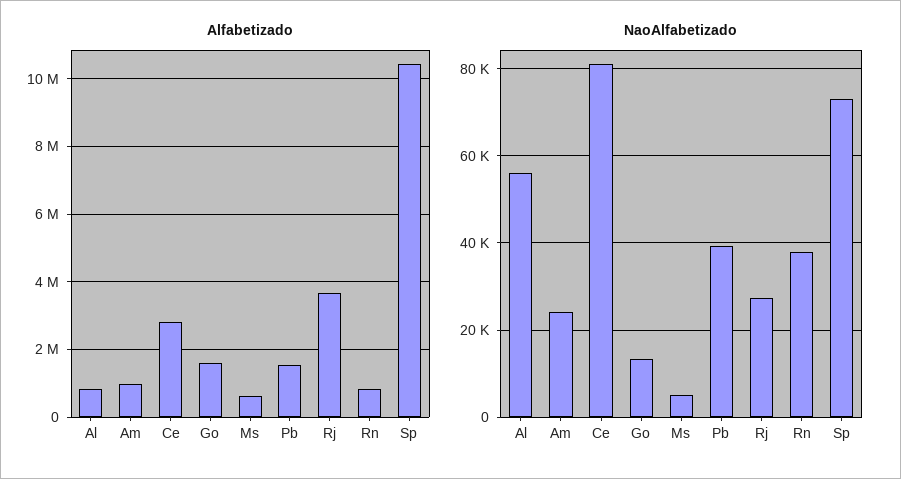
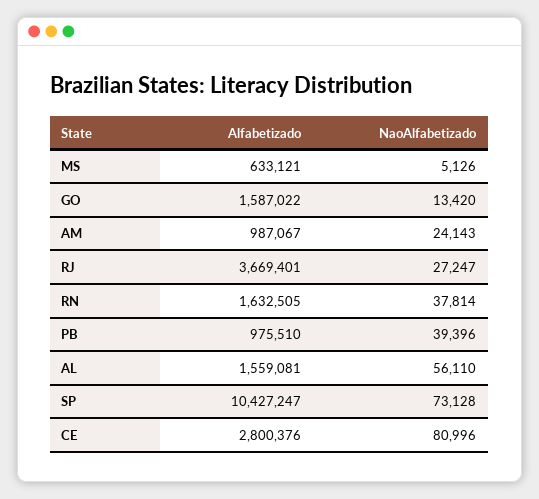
  {
    "Alfabetizado": {
-     "Al": 800000,
+     "Al": 1559081,
      "Am": 987067,
      "Ce": 2800376,
      "Go": 1587022,
      "Ms": 633121,
-     "Pb": 1600000,
+     "Pb": 975510,
      "Rj": 3669401,
-     "Rn": 800000,
+     "Rn": 1632505,
      "Sp": 10427247
    },
    "NaoAlfabetizado": {
      "Al": 56110,
      "Am": 24143,
      "Ce": 80996,
      "Go": 13420,
      "Ms": 5126,
      "Pb": 39396,
      "Rj": 27247,
      "Rn": 37814,
      "Sp": 73128
    }
  }

